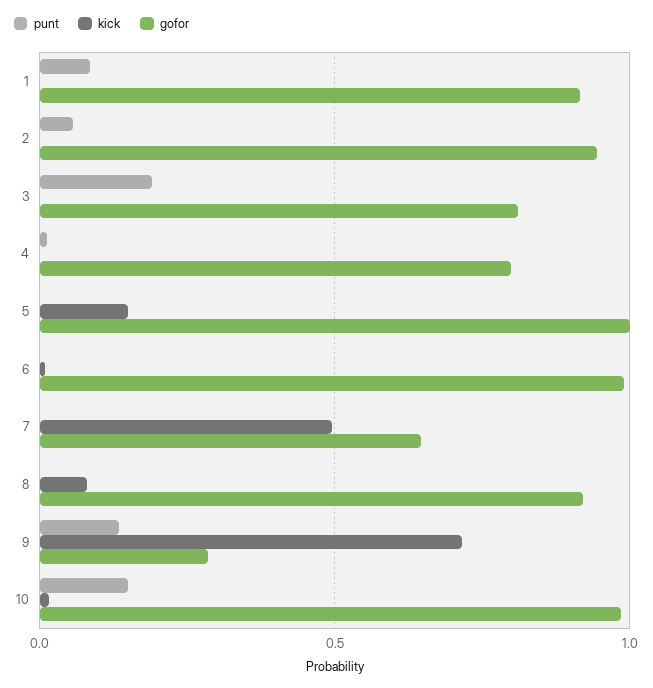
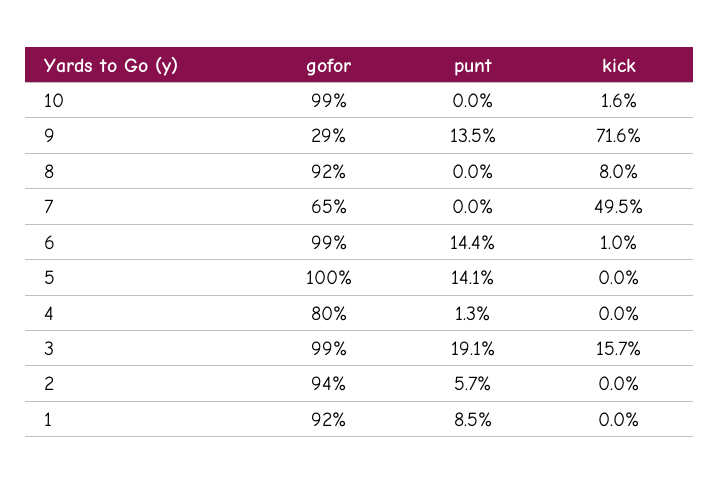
  {
    "punt": {
      "1": 0.085,
      "2": 0.057,
      "3": 0.191,
      "4": 0.013,
-     "5": 0,
+     "5": 0.141,
-     "6": 0,
+     "6": 0.144,
      "7": 0,
      "8": 0,
      "9": 0.135,
-     "10": 0.15
+     "10": 0
    },
    "kick": {
      "1": 0,
      "2": 0,
-     "3": 0,
+     "3": 0.157,
      "4": 0,
-     "5": 0.15,
+     "5": 0,
      "6": 0.01,
      "7": 0.495,
      "8": 0.08,
      "9": 0.716,
      "10": 0.016
    },
    "gofor": {
      "1": 0.92,
      "2": 0.94,
-     "3": 0.8,
+     "3": 0.99,
      "4": 0.8,
      "5": 1,
      "6": 0.99,
      "7": 0.65,
      "8": 0.92,
      "9": 0.29,
      "10": 0.99
    }
  }

